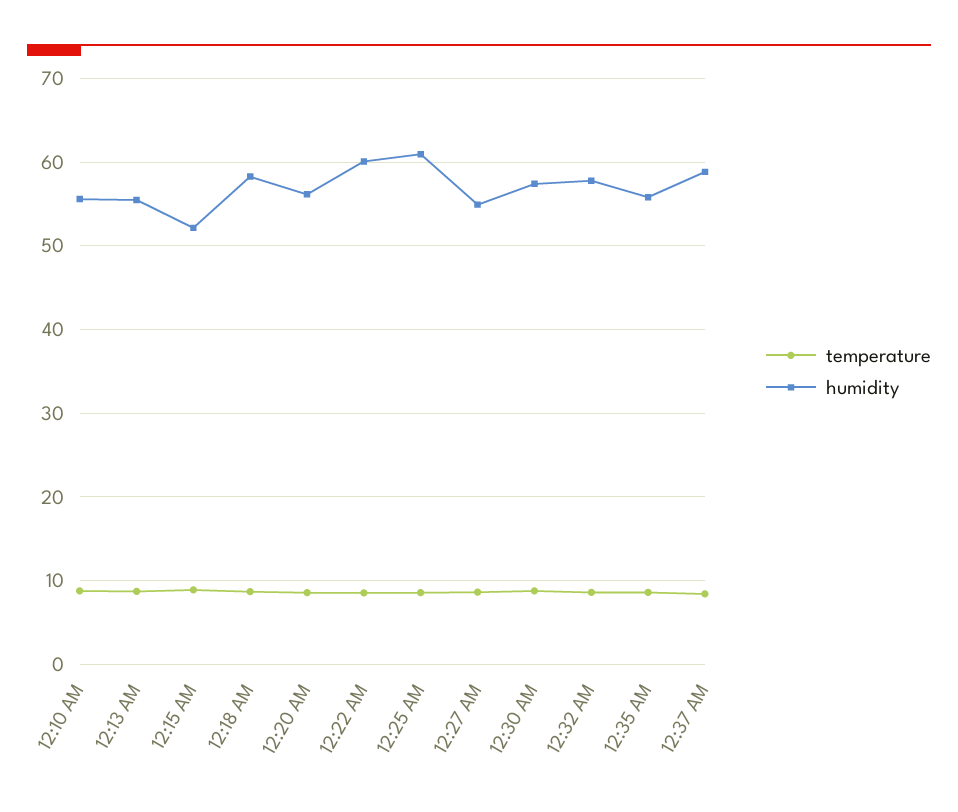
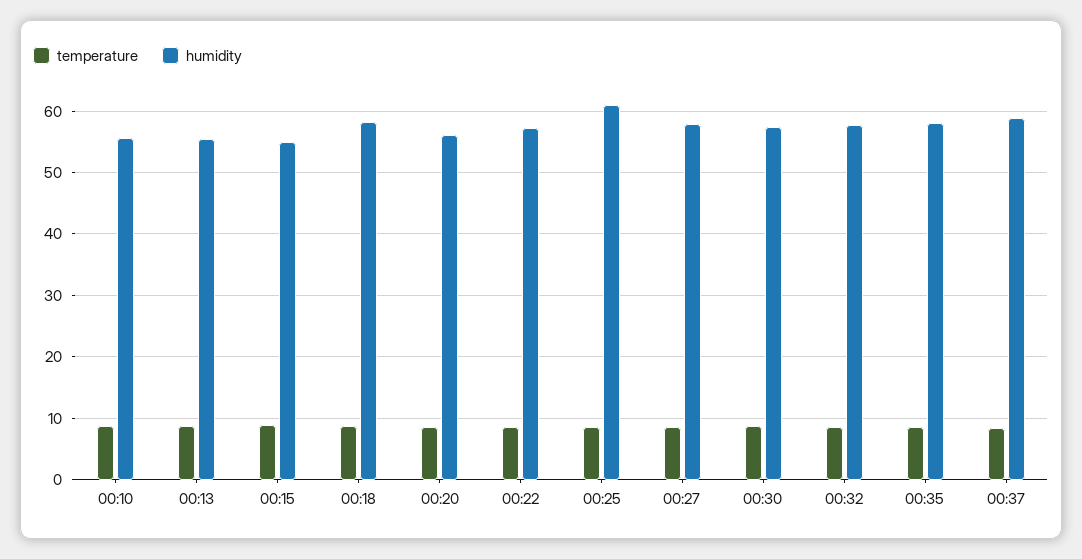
  {
    "temperature": {
      "12:10 AM": 9,
      "12:13 AM": 9,
      "12:15 AM": 9,
      "12:18 AM": 9,
      "12:20 AM": 9,
      "12:22 AM": 9,
      "12:25 AM": 9,
      "12:27 AM": 9,
      "12:30 AM": 9,
      "12:32 AM": 9,
      "12:35 AM": 9,
      "12:37 AM": 8
    },
    "humidity": {
      "12:10 AM": 56,
      "12:13 AM": 55,
-     "12:15 AM": 52,
+     "12:15 AM": 55,
      "12:18 AM": 58,
      "12:20 AM": 56,
-     "12:22 AM": 60,
+     "12:22 AM": 57,
      "12:25 AM": 61,
-     "12:27 AM": 55,
+     "12:27 AM": 58,
      "12:30 AM": 57,
      "12:32 AM": 58,
-     "12:35 AM": 56,
+     "12:35 AM": 58,
      "12:37 AM": 59
    }
  }

